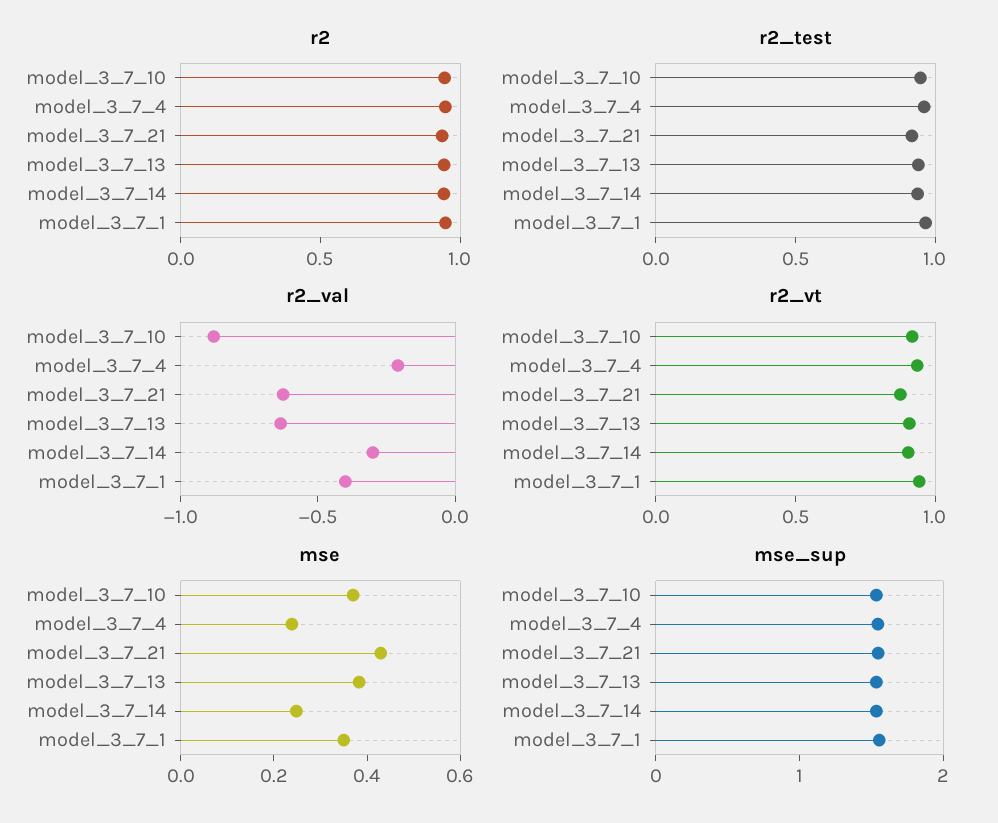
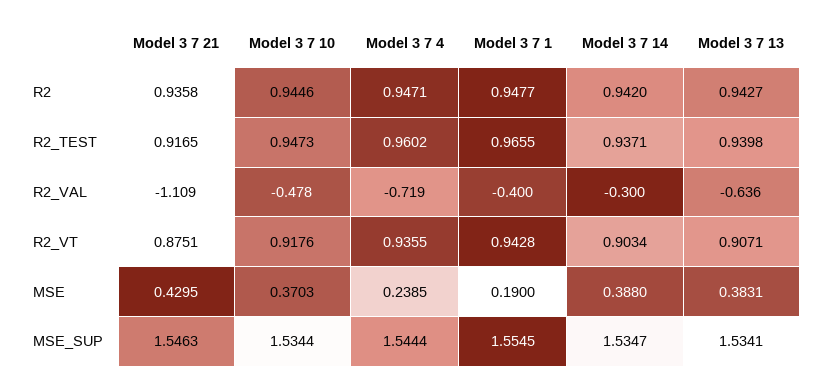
  {
    "r2": {
      "model_3_7_10": 0.9446,
      "model_3_7_4": 0.9471,
      "model_3_7_21": 0.9358,
      "model_3_7_13": 0.9427,
      "model_3_7_14": 0.942,
      "model_3_7_1": 0.9477
    },
    "r2_test": {
      "model_3_7_10": 0.9473,
      "model_3_7_4": 0.9602,
      "model_3_7_21": 0.9165,
      "model_3_7_13": 0.9398,
      "model_3_7_14": 0.9371,
      "model_3_7_1": 0.9655
    },
    "r2_val": {
-     "model_3_7_10": -0.9,
+     "model_3_7_10": -0.478,
-     "model_3_7_4": -0.2,
+     "model_3_7_4": -0.719,
-     "model_3_7_21": -0.6,
+     "model_3_7_21": -1.109,
      "model_3_7_13": -0.636,
      "model_3_7_14": -0.3,
      "model_3_7_1": -0.4
    },
    "r2_vt": {
      "model_3_7_10": 0.9176,
      "model_3_7_4": 0.9355,
      "model_3_7_21": 0.8751,
      "model_3_7_13": 0.9071,
      "model_3_7_14": 0.9034,
      "model_3_7_1": 0.9428
    },
    "mse": {
      "model_3_7_10": 0.3703,
      "model_3_7_4": 0.2385,
      "model_3_7_21": 0.4295,
      "model_3_7_13": 0.3831,
-     "model_3_7_14": 0.25,
+     "model_3_7_14": 0.388,
-     "model_3_7_1": 0.35
+     "model_3_7_1": 0.19
    },
    "mse_sup": {
      "model_3_7_10": 1.5344,
      "model_3_7_4": 1.5444,
      "model_3_7_21": 1.5463,
      "model_3_7_13": 1.5341,
      "model_3_7_14": 1.5347,
      "model_3_7_1": 1.5545
    }
  }

